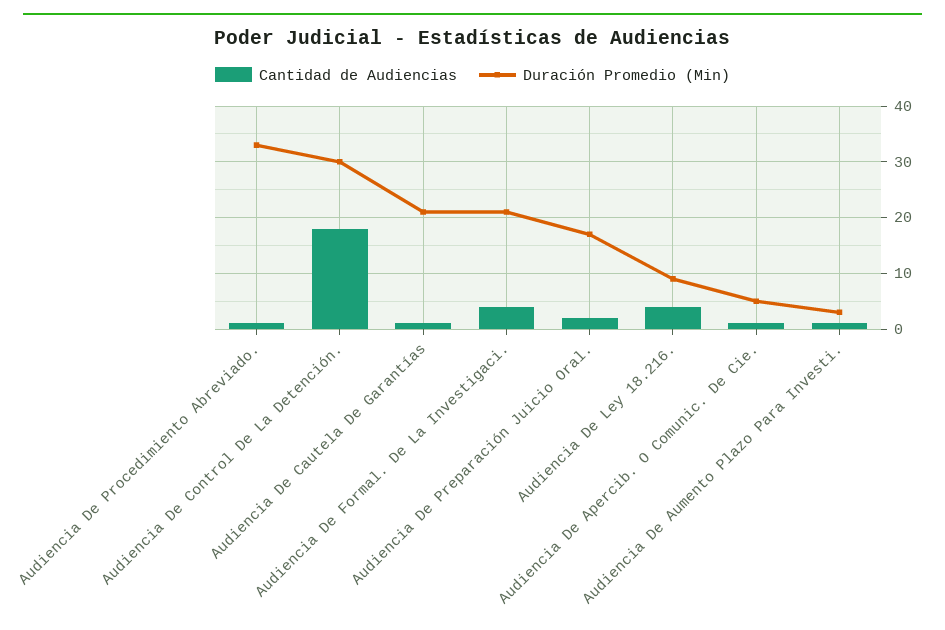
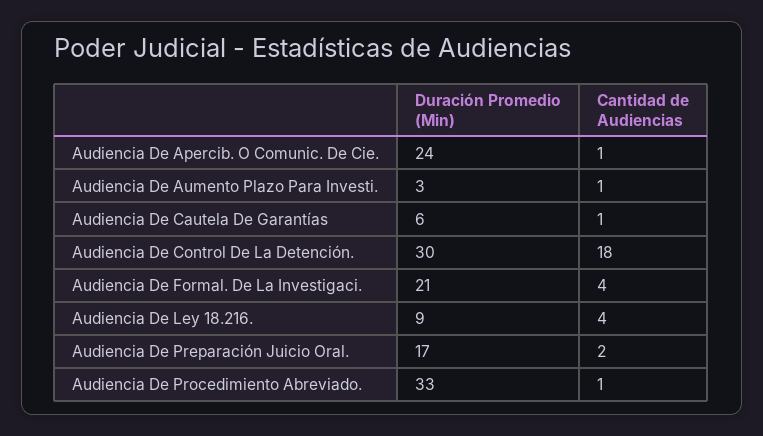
  {
    "Cantidad de Audiencias": {
      "Audiencia De Procedimiento Abreviado.": 1,
      "Audiencia De Control De La Detención.": 18,
      "Audiencia De Cautela De Garantías": 1,
      "Audiencia De Formal. De La Investigaci.": 4,
      "Audiencia De Preparación Juicio Oral.": 2,
      "Audiencia De Ley 18.216.": 4,
      "Audiencia De Apercib. O Comunic. De Cie.": 1,
      "Audiencia De Aumento Plazo Para Investi.": 1
    },
    "Duración Promedio (Min)": {
      "Audiencia De Procedimiento Abreviado.": 33,
      "Audiencia De Control De La Detención.": 30,
-     "Audiencia De Cautela De Garantías": 20,
+     "Audiencia De Cautela De Garantías": 6,
      "Audiencia De Formal. De La Investigaci.": 21,
      "Audiencia De Preparación Juicio Oral.": 17,
      "Audiencia De Ley 18.216.": 9,
-     "Audiencia De Apercib. O Comunic. De Cie.": 5,
+     "Audiencia De Apercib. O Comunic. De Cie.": 24,
      "Audiencia De Aumento Plazo Para Investi.": 3
    }
  }

